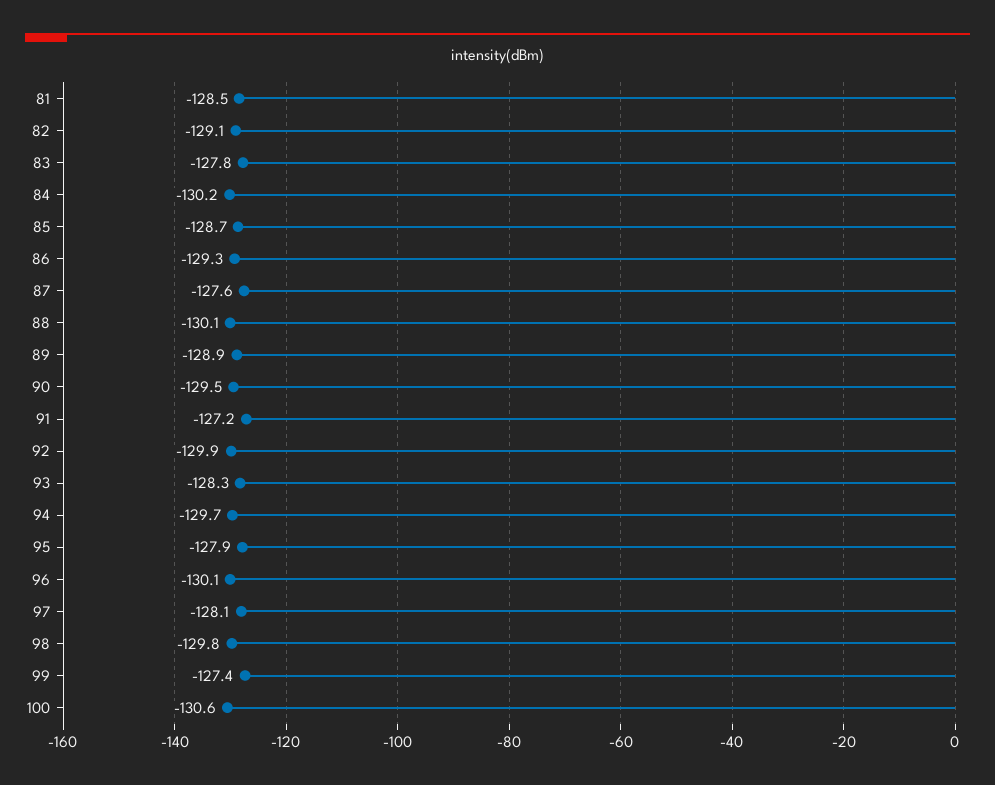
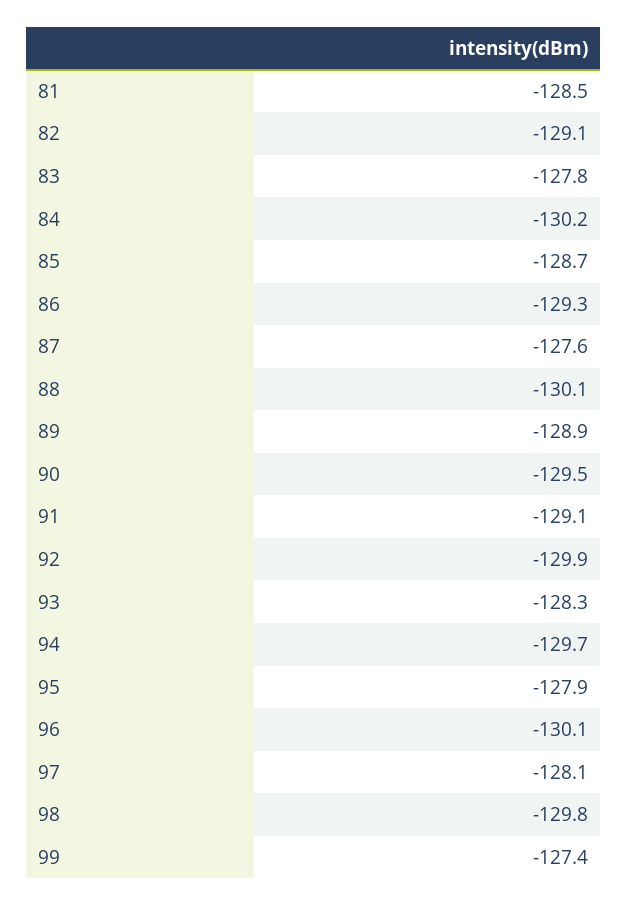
  {
    "81": -128.5,
    "82": -129.1,
    "83": -127.8,
    "84": -130.2,
    "85": -128.7,
    "86": -129.3,
    "87": -127.6,
    "88": -130.1,
    "89": -128.9,
    "90": -129.5,
-   "91": -127.2,
+   "91": -129.1,
    "92": -129.9,
    "93": -128.3,
    "94": -129.7,
    "95": -127.9,
    "96": -130.1,
    "97": -128.1,
    "98": -129.8,
-   "99": -127.4,
+   "99": -127.4
-   "100": -130.6
  }

